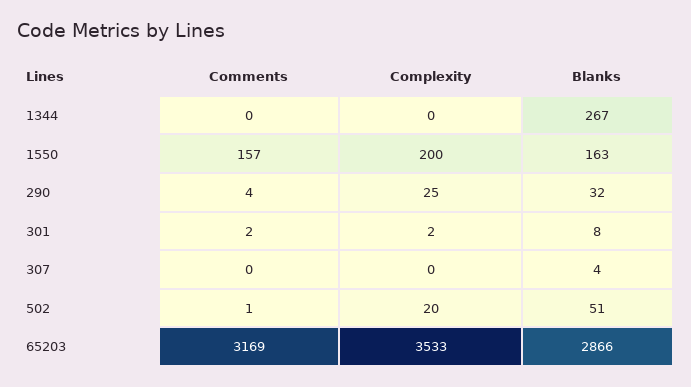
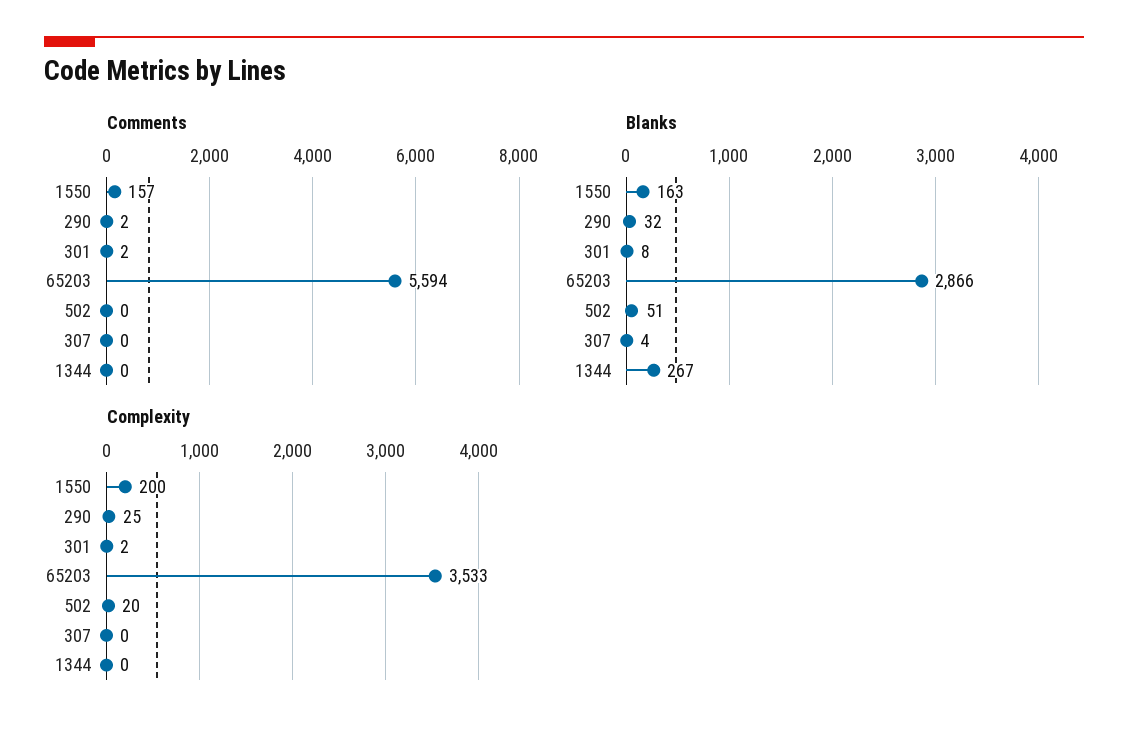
  {
    "Comments": {
      "1344": 0,
      "1550": 157,
-     "290": 4,
+     "290": 2,
      "301": 2,
      "307": 0,
-     "502": 1,
+     "502": 0,
-     "65203": 3169
+     "65203": 5594
    },
    "Complexity": {
      "1344": 0,
      "1550": 200,
      "290": 25,
      "301": 2,
      "307": 0,
      "502": 20,
      "65203": 3533
    },
    "Blanks": {
      "1344": 267,
      "1550": 163,
      "290": 32,
      "301": 8,
      "307": 4,
      "502": 51,
      "65203": 2866
    }
  }

